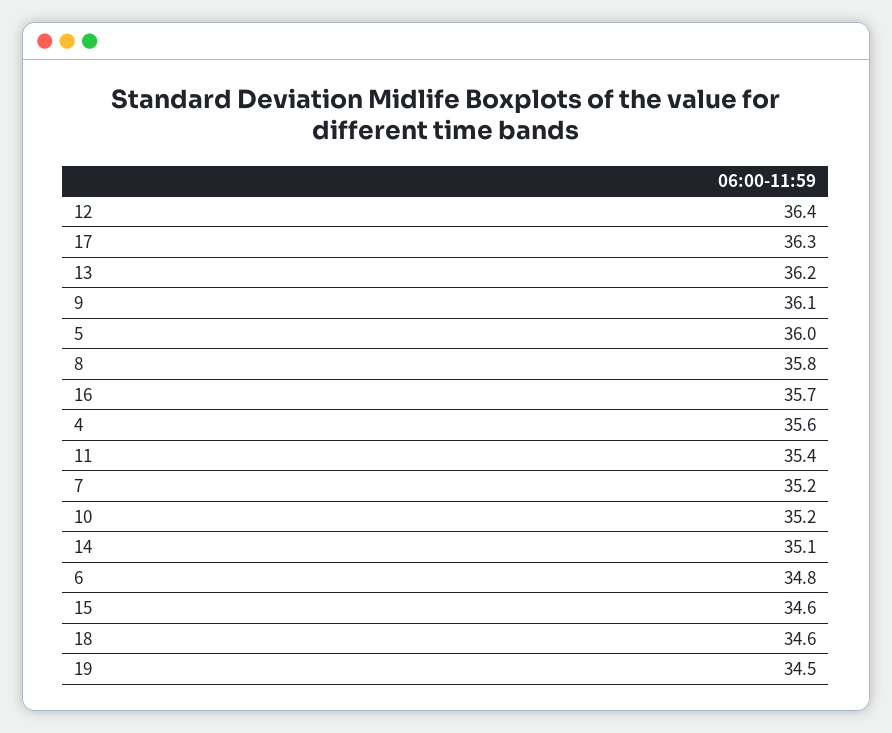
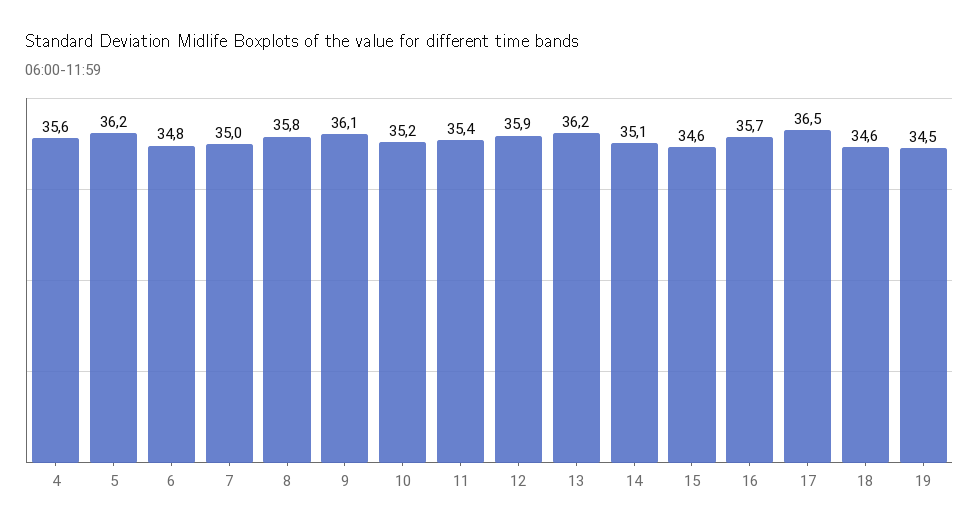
  {
-   "12": 36.4,
+   "12": 35.9,
-   "17": 36.3,
+   "17": 36.5,
    "13": 36.2,
    "9": 36.1,
-   "5": 36,
+   "5": 36.2,
    "8": 35.8,
    "16": 35.7,
    "4": 35.6,
    "11": 35.4,
-   "7": 35.2,
+   "7": 35,
    "10": 35.2,
    "14": 35.1,
    "6": 34.8,
    "15": 34.6,
    "18": 34.6,
    "19": 34.5
  }

